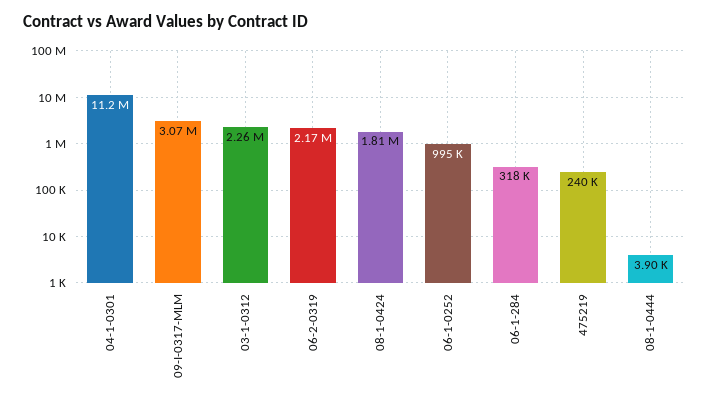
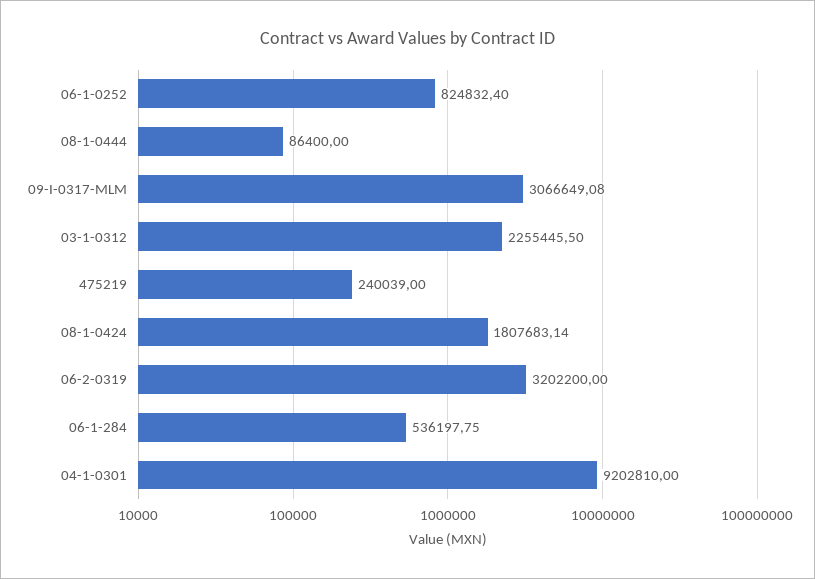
  {
-   "04-1-0301": 11200000,
+   "04-1-0301": 9202810,
    "09-I-0317-MLM": 3066649.08,
    "03-1-0312": 2255445.5,
-   "06-2-0319": 2170000,
+   "06-2-0319": 3202200,
    "08-1-0424": 1807683.14,
-   "06-1-0252": 995000,
+   "06-1-0252": 824832.4,
-   "06-1-284": 318000,
+   "06-1-284": 536197.75,
    "475219": 240039,
-   "08-1-0444": 3900
+   "08-1-0444": 86400
  }

